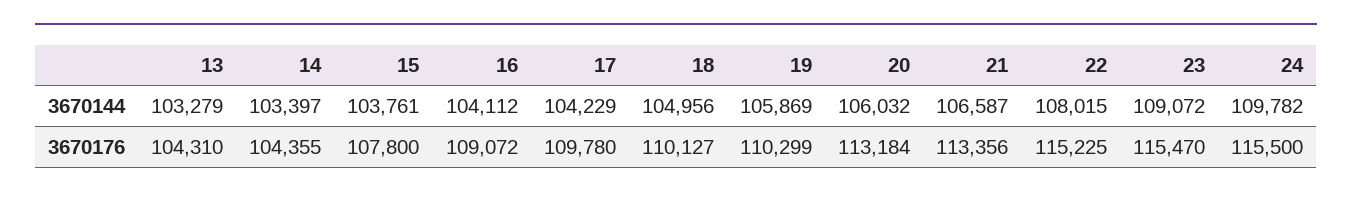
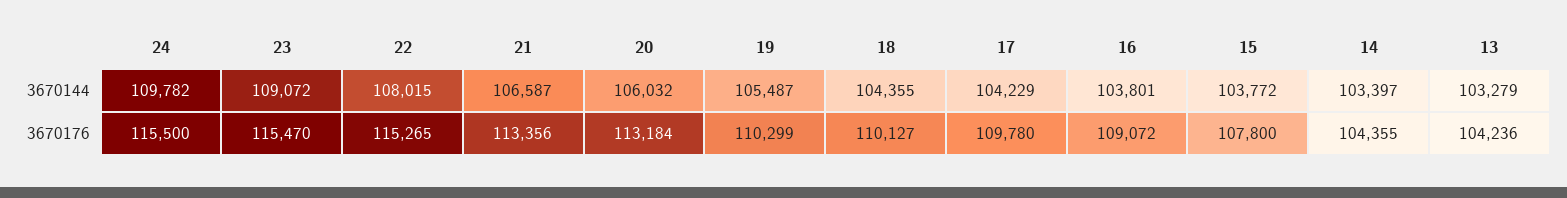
  {
    "13": {
      "3670144": 103279,
-     "3670176": 104310
+     "3670176": 104236
    },
    "14": {
      "3670144": 103397,
      "3670176": 104355
    },
    "15": {
-     "3670144": 103761,
+     "3670144": 103772,
      "3670176": 107800
    },
    "16": {
-     "3670144": 104112,
+     "3670144": 103801,
      "3670176": 109072
    },
    "17": {
      "3670144": 104229,
      "3670176": 109780
    },
    "18": {
-     "3670144": 104956,
+     "3670144": 104355,
      "3670176": 110127
    },
    "19": {
-     "3670144": 105869,
+     "3670144": 105487,
      "3670176": 110299
    },
    "20": {
      "3670144": 106032,
      "3670176": 113184
    },
    "21": {
      "3670144": 106587,
      "3670176": 113356
    },
    "22": {
      "3670144": 108015,
-     "3670176": 115225
+     "3670176": 115265
    },
    "23": {
      "3670144": 109072,
      "3670176": 115470
    },
    "24": {
      "3670144": 109782,
      "3670176": 115500
    }
  }

